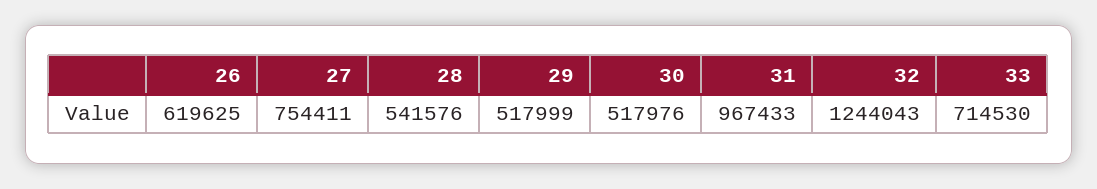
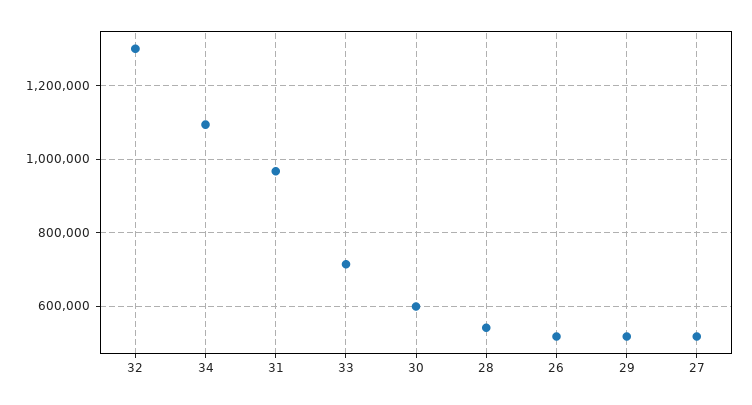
  {
-   "26": 619625,
+   "26": 520000,
-   "27": 754411,
+   "27": 520000,
    "28": 541576,
    "29": 517999,
-   "30": 517976,
+   "30": 600000,
    "31": 967433,
-   "32": 1244043,
+   "32": 1300000,
-   "33": 714530
+   "33": 714530,
+   "34": 1100000
  }

